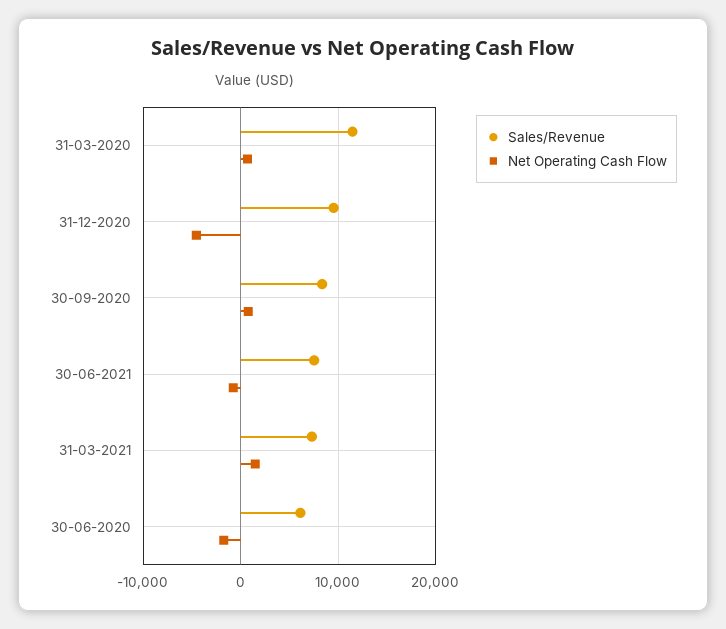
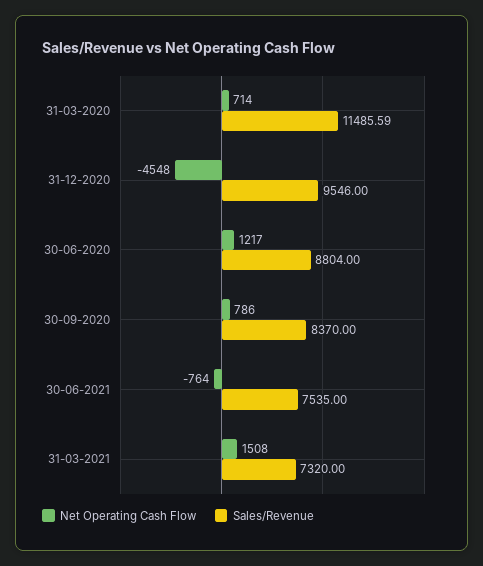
  {
    "Sales/Revenue": {
      "31-03-2020": 11485.59,
      "31-12-2020": 9546,
      "30-09-2020": 8370,
      "30-06-2021": 7535,
      "31-03-2021": 7320,
-     "30-06-2020": 6000
+     "30-06-2020": 8804
    },
    "Net Operating Cash Flow": {
      "31-03-2020": 714,
      "31-12-2020": -4548,
      "30-09-2020": 786,
      "30-06-2021": -764,
      "31-03-2021": 1508,
-     "30-06-2020": -2000
+     "30-06-2020": 1217
    }
  }

